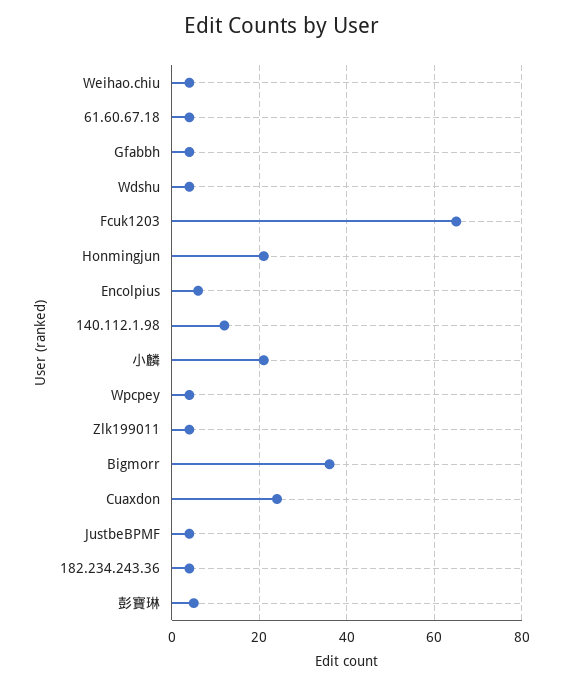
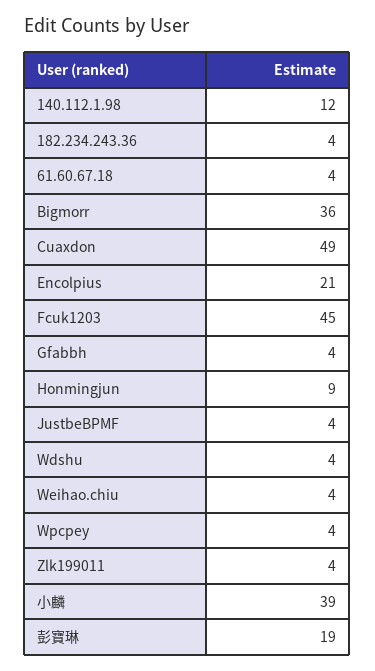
  {
    "Weihao.chiu": 4,
    "61.60.67.18": 4,
    "Gfabbh": 4,
    "Wdshu": 4,
-   "Fcuk1203": 65,
+   "Fcuk1203": 45,
-   "Honmingjun": 20,
+   "Honmingjun": 9,
-   "Encolpius": 5,
+   "Encolpius": 21,
    "140.112.1.98": 12,
-   "小麟": 20,
+   "小麟": 39,
    "Wpcpey": 4,
    "Zlk199011": 4,
    "Bigmorr": 36,
-   "Cuaxdon": 25,
+   "Cuaxdon": 49,
    "JustbeBPMF": 4,
    "182.234.243.36": 4,
-   "彭寶琳": 5
+   "彭寶琳": 19
  }

